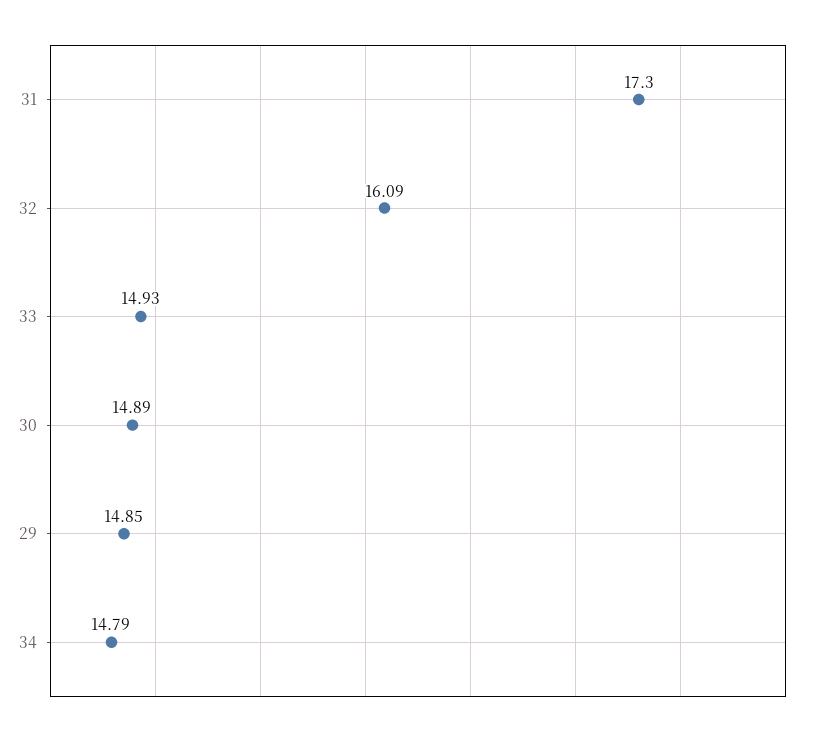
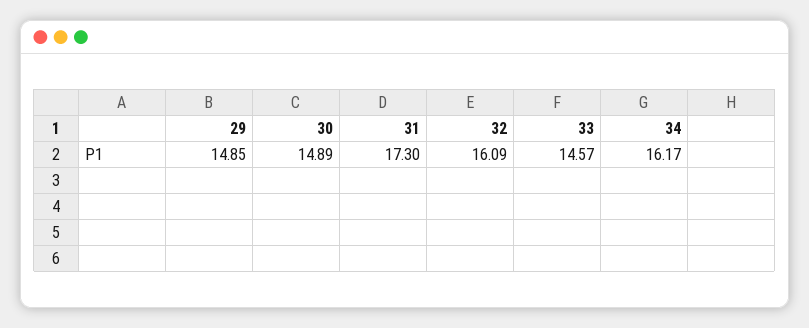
  {
    "31": 17.3,
    "32": 16.09,
-   "33": 14.93,
+   "33": 14.57,
    "30": 14.89,
    "29": 14.85,
-   "34": 14.79
+   "34": 16.17
  }

